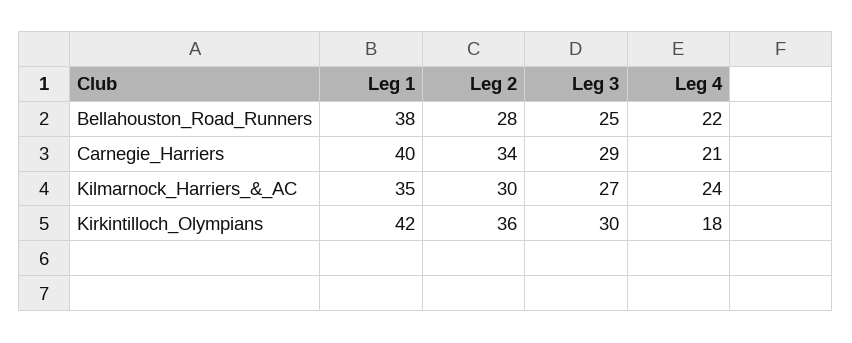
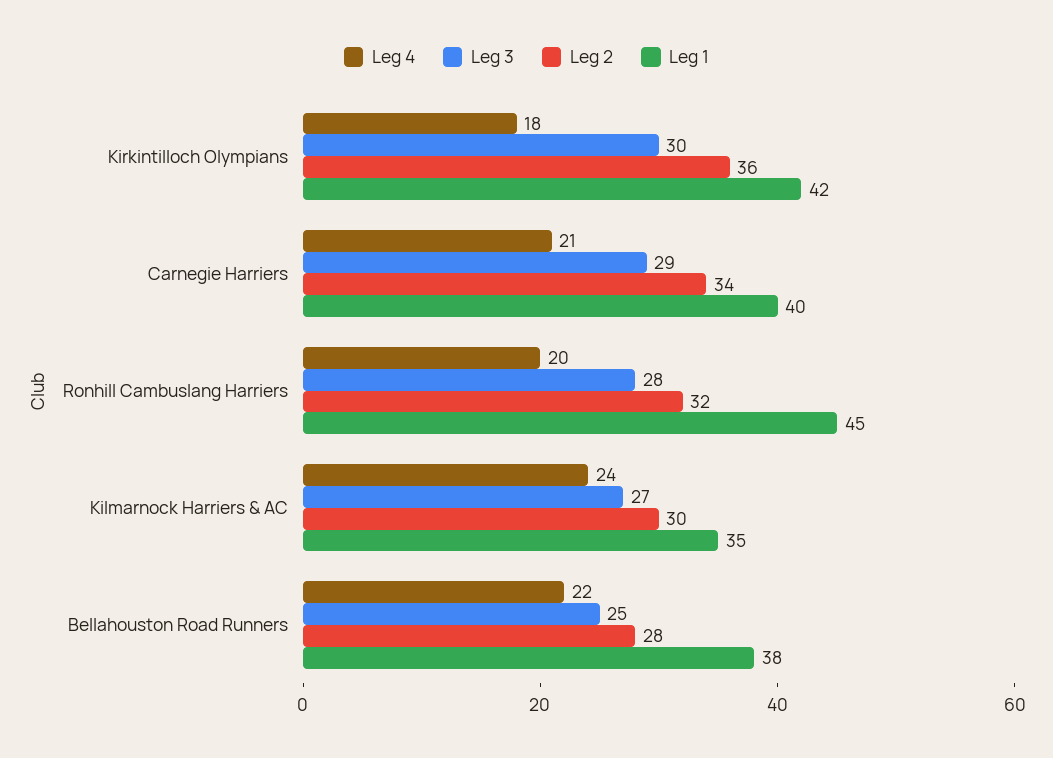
  {
    "Leg 1": {
      "Bellahouston_Road_Runners": 38,
      "Carnegie_Harriers": 40,
      "Kilmarnock_Harriers_&_AC": 35,
-     "Kirkintilloch_Olympians": 42
+     "Kirkintilloch_Olympians": 42,
+     "Ronhill Cambuslang Harriers": 45
    },
    "Leg 2": {
      "Bellahouston_Road_Runners": 28,
      "Carnegie_Harriers": 34,
      "Kilmarnock_Harriers_&_AC": 30,
-     "Kirkintilloch_Olympians": 36
+     "Kirkintilloch_Olympians": 36,
+     "Ronhill Cambuslang Harriers": 32
    },
    "Leg 3": {
      "Bellahouston_Road_Runners": 25,
      "Carnegie_Harriers": 29,
      "Kilmarnock_Harriers_&_AC": 27,
-     "Kirkintilloch_Olympians": 30
+     "Kirkintilloch_Olympians": 30,
+     "Ronhill Cambuslang Harriers": 28
    },
    "Leg 4": {
      "Bellahouston_Road_Runners": 22,
      "Carnegie_Harriers": 21,
      "Kilmarnock_Harriers_&_AC": 24,
-     "Kirkintilloch_Olympians": 18
+     "Kirkintilloch_Olympians": 18,
+     "Ronhill Cambuslang Harriers": 20
    }
  }

